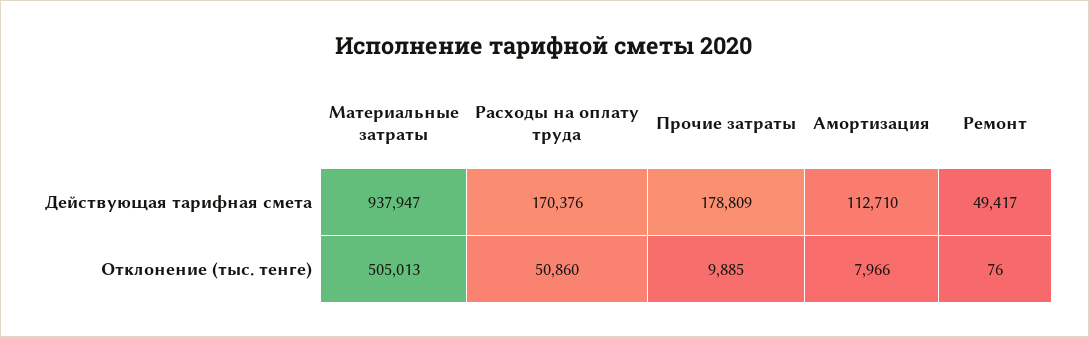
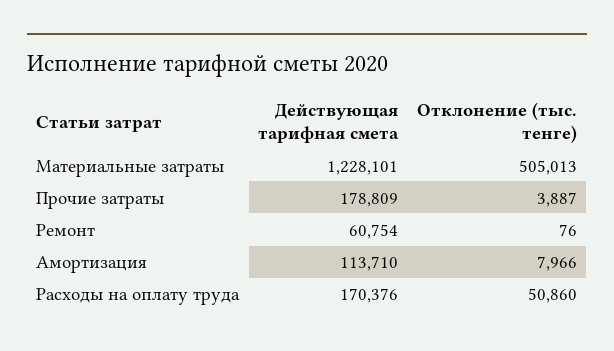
  {
    "Материальные затраты": {
-     "Действующая тарифная смета": 937947,
+     "Действующая тарифная смета": 1228101,
      "Отклонение (тыс. тенге)": 505013
    },
    "Расходы на оплату труда": {
      "Действующая тарифная смета": 170376,
      "Отклонение (тыс. тенге)": 50860
    },
    "Прочие затраты": {
      "Действующая тарифная смета": 178809,
-     "Отклонение (тыс. тенге)": 9885
+     "Отклонение (тыс. тенге)": 3887
    },
    "Амортизация": {
-     "Действующая тарифная смета": 112710,
+     "Действующая тарифная смета": 113710,
      "Отклонение (тыс. тенге)": 7966
    },
    "Ремонт": {
-     "Действующая тарифная смета": 49417,
+     "Действующая тарифная смета": 60754,
      "Отклонение (тыс. тенге)": 76
    }
  }

